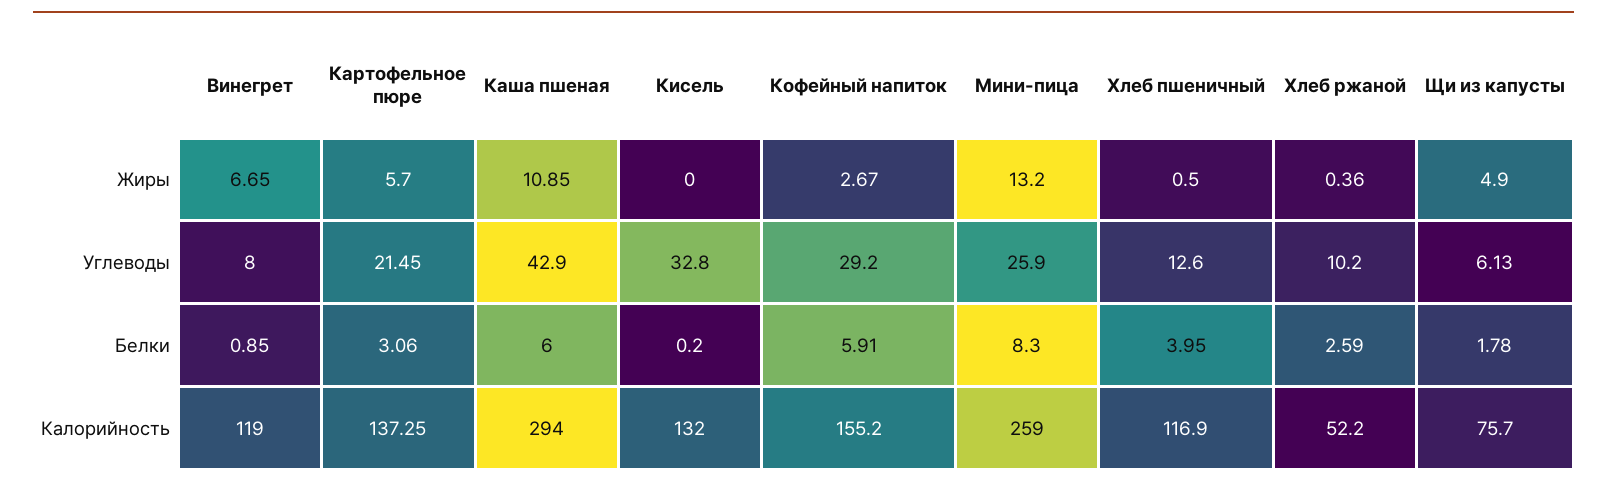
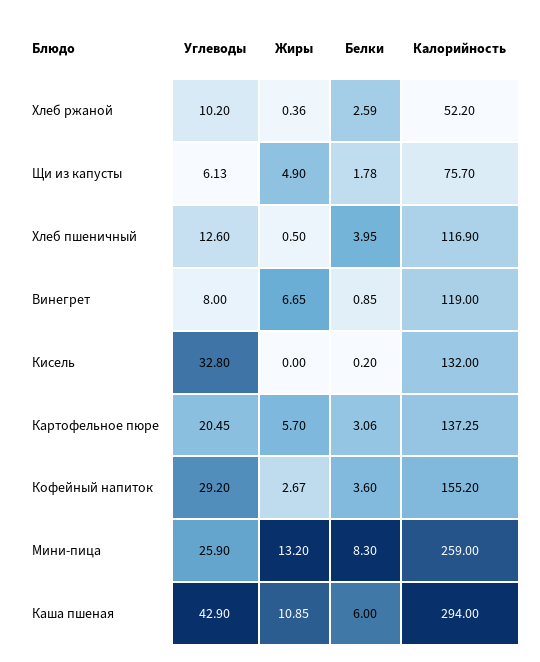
  {
    "Винегрет": {
      "Жиры": 6.65,
      "Углеводы": 8,
      "Белки": 0.85,
      "Калорийность": 119
    },
    "Картофельное пюре": {
      "Жиры": 5.7,
-     "Углеводы": 21.45,
+     "Углеводы": 20.45,
      "Белки": 3.06,
      "Калорийность": 137.25
    },
    "Каша пшеная": {
      "Жиры": 10.85,
      "Углеводы": 42.9,
      "Белки": 6,
      "Калорийность": 294
    },
    "Кисель": {
      "Жиры": 0,
      "Углеводы": 32.8,
      "Белки": 0.2,
      "Калорийность": 132
    },
    "Кофейный напиток": {
      "Жиры": 2.67,
      "Углеводы": 29.2,
-     "Белки": 5.91,
+     "Белки": 3.6,
      "Калорийность": 155.2
    },
    "Мини-пица": {
      "Жиры": 13.2,
      "Углеводы": 25.9,
      "Белки": 8.3,
      "Калорийность": 259
    },
    "Хлеб пшеничный": {
      "Жиры": 0.5,
      "Углеводы": 12.6,
      "Белки": 3.95,
      "Калорийность": 116.9
    },
    "Хлеб ржаной": {
      "Жиры": 0.36,
      "Углеводы": 10.2,
      "Белки": 2.59,
      "Калорийность": 52.2
    },
    "Щи из капусты": {
      "Жиры": 4.9,
      "Углеводы": 6.13,
      "Белки": 1.78,
      "Калорийность": 75.7
    }
  }

